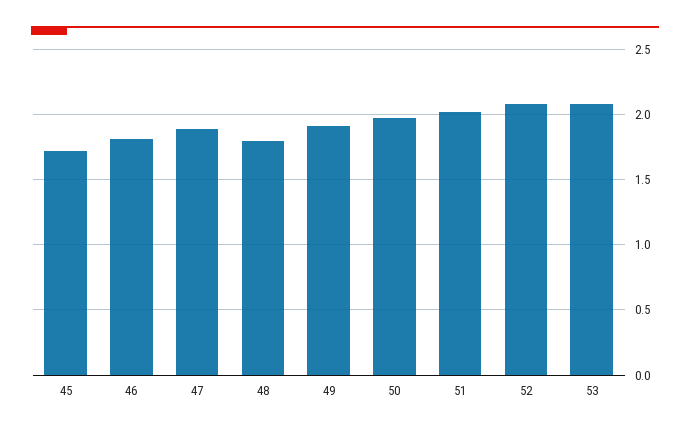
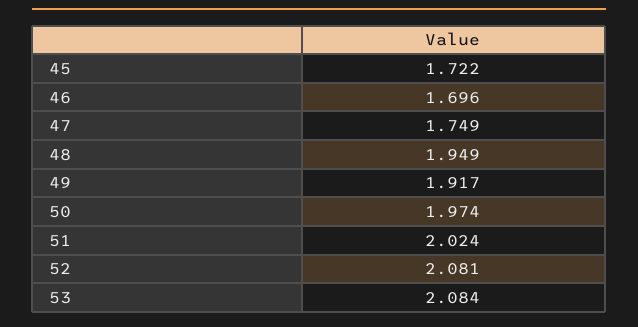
  {
    "45": 1.722,
-   "46": 1.8,
+   "46": 1.696,
-   "47": 1.9,
+   "47": 1.749,
-   "48": 1.8,
+   "48": 1.949,
    "49": 1.917,
    "50": 1.974,
    "51": 2.024,
    "52": 2.081,
    "53": 2.084
  }

